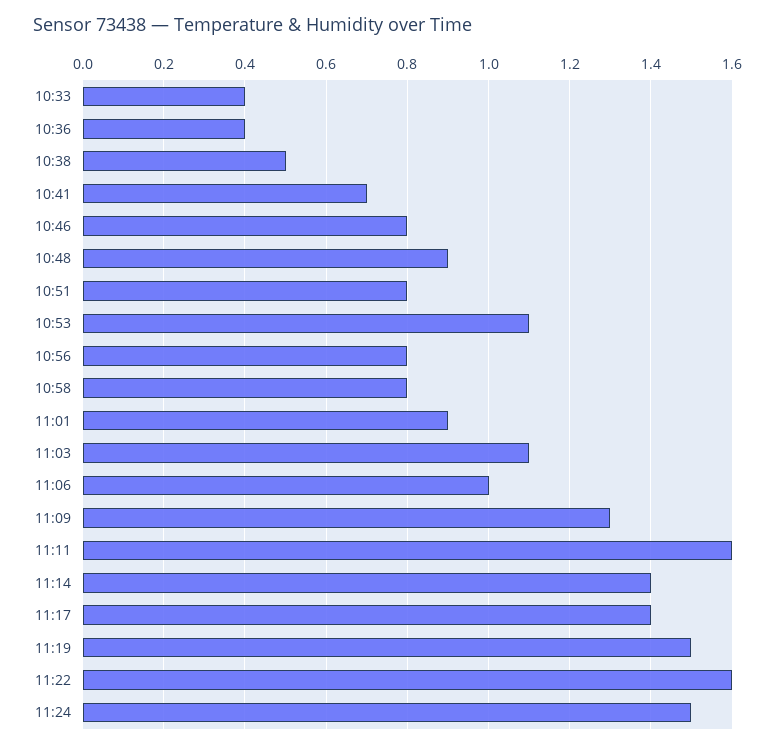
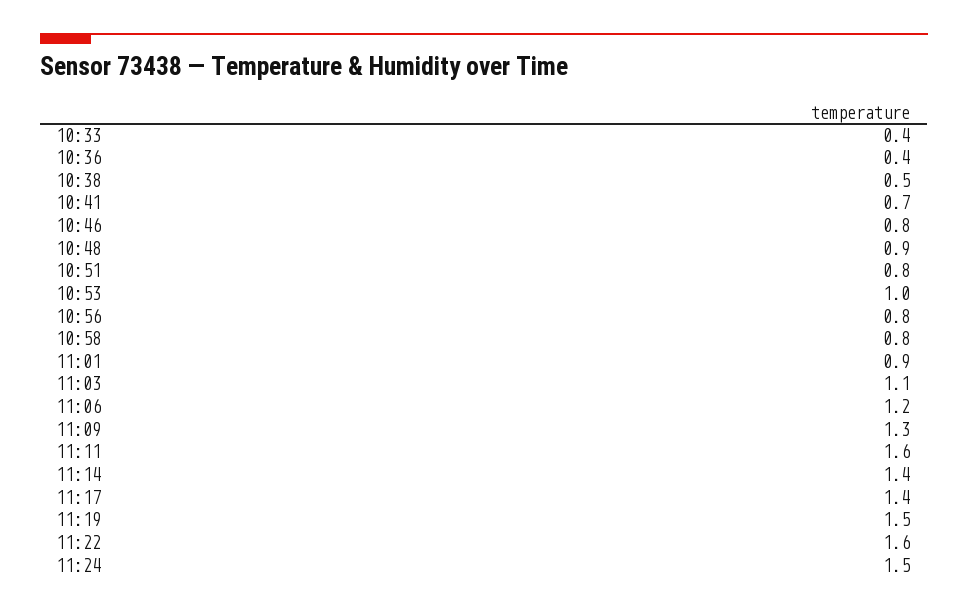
  {
    "10:33": 0.4,
    "10:36": 0.4,
    "10:38": 0.5,
    "10:41": 0.7,
    "10:46": 0.8,
    "10:48": 0.9,
    "10:51": 0.8,
-   "10:53": 1.1,
+   "10:53": 1,
    "10:56": 0.8,
    "10:58": 0.8,
    "11:01": 0.9,
    "11:03": 1.1,
-   "11:06": 1,
+   "11:06": 1.2,
    "11:09": 1.3,
    "11:11": 1.6,
    "11:14": 1.4,
    "11:17": 1.4,
    "11:19": 1.5,
    "11:22": 1.6,
    "11:24": 1.5
  }

